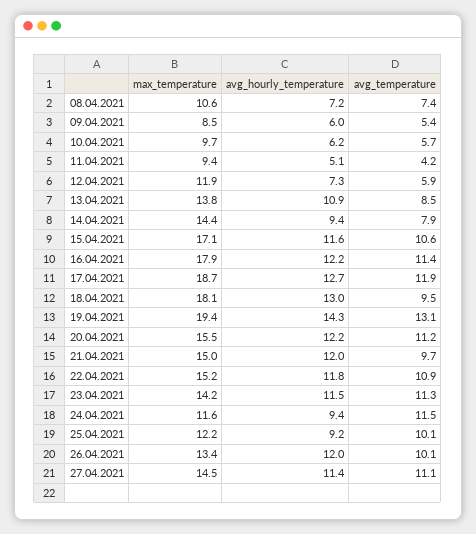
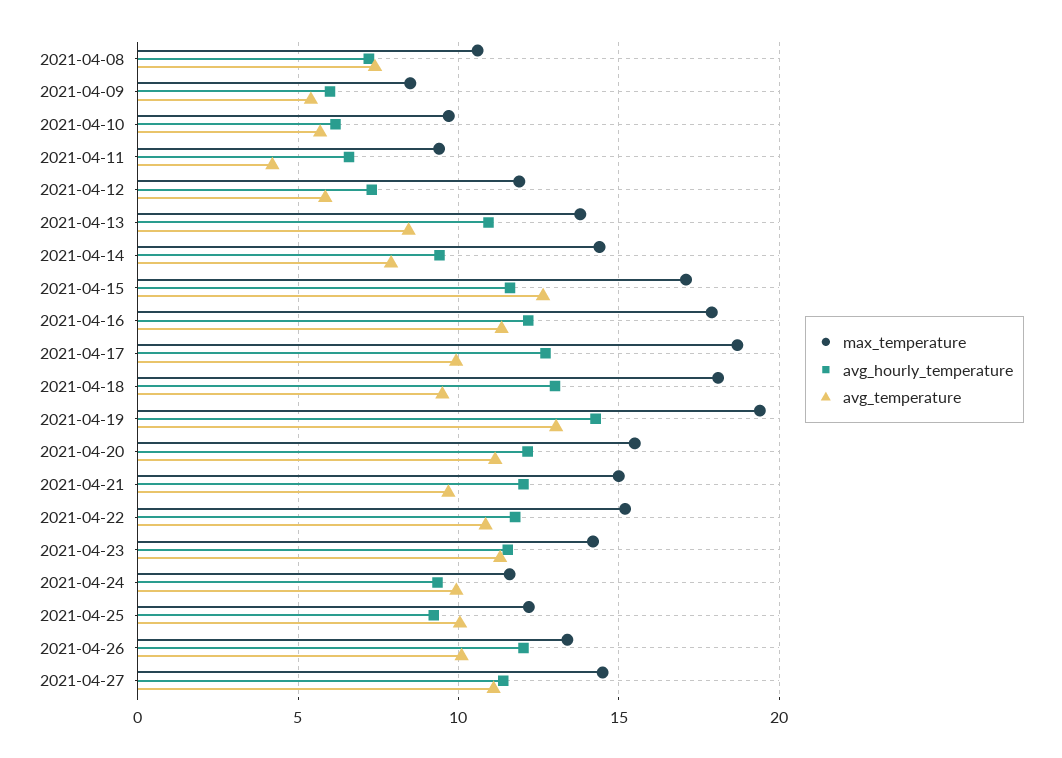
  {
    "max_temperature": {
      "08.04.2021": 10.6,
      "09.04.2021": 8.5,
      "10.04.2021": 9.7,
      "11.04.2021": 9.4,
      "12.04.2021": 11.9,
      "13.04.2021": 13.8,
      "14.04.2021": 14.4,
      "15.04.2021": 17.1,
      "16.04.2021": 17.9,
      "17.04.2021": 18.7,
      "18.04.2021": 18.1,
      "19.04.2021": 19.4,
      "20.04.2021": 15.5,
      "21.04.2021": 15,
      "22.04.2021": 15.2,
      "23.04.2021": 14.2,
      "24.04.2021": 11.6,
      "25.04.2021": 12.2,
      "26.04.2021": 13.4,
      "27.04.2021": 14.5
    },
    "avg_hourly_temperature": {
      "08.04.2021": 7.2,
      "09.04.2021": 6,
      "10.04.2021": 6.2,
-     "11.04.2021": 5.1,
+     "11.04.2021": 6.5,
      "12.04.2021": 7.3,
      "13.04.2021": 10.9,
      "14.04.2021": 9.4,
      "15.04.2021": 11.6,
      "16.04.2021": 12.2,
      "17.04.2021": 12.7,
      "18.04.2021": 13,
      "19.04.2021": 14.3,
      "20.04.2021": 12.2,
      "21.04.2021": 12,
      "22.04.2021": 11.8,
      "23.04.2021": 11.5,
      "24.04.2021": 9.4,
      "25.04.2021": 9.2,
      "26.04.2021": 12,
      "27.04.2021": 11.4
    },
    "avg_temperature": {
      "08.04.2021": 7.4,
      "09.04.2021": 5.4,
      "10.04.2021": 5.7,
      "11.04.2021": 4.2,
      "12.04.2021": 5.9,
      "13.04.2021": 8.5,
      "14.04.2021": 7.9,
-     "15.04.2021": 10.6,
+     "15.04.2021": 12.5,
      "16.04.2021": 11.4,
-     "17.04.2021": 11.9,
+     "17.04.2021": 10,
      "18.04.2021": 9.5,
      "19.04.2021": 13.1,
      "20.04.2021": 11.2,
      "21.04.2021": 9.7,
      "22.04.2021": 10.9,
      "23.04.2021": 11.3,
-     "24.04.2021": 11.5,
+     "24.04.2021": 10,
      "25.04.2021": 10.1,
      "26.04.2021": 10.1,
      "27.04.2021": 11.1
    }
  }

